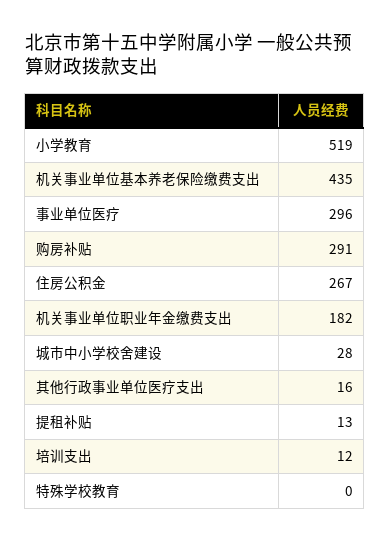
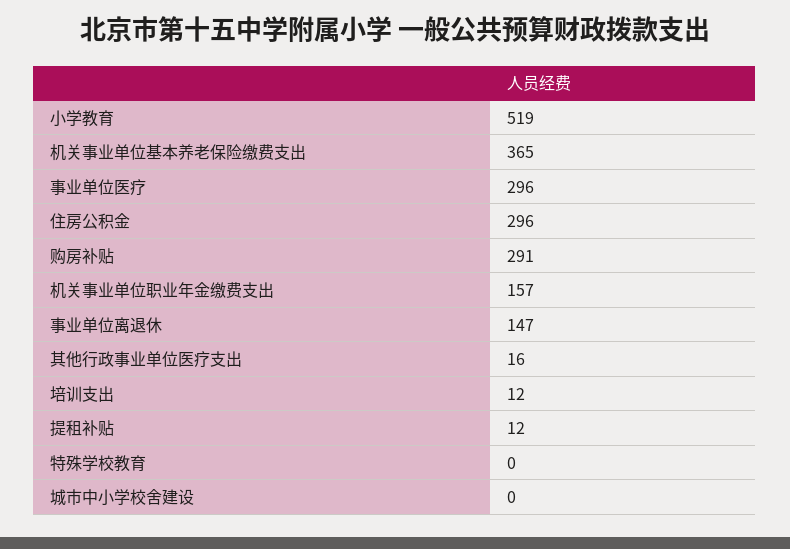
  {
    "小学教育": 519,
-   "机关事业单位基本养老保险缴费支出": 435,
+   "机关事业单位基本养老保险缴费支出": 365,
    "事业单位医疗": 296,
    "购房补贴": 291,
-   "住房公积金": 267,
+   "住房公积金": 296,
-   "机关事业单位职业年金缴费支出": 182,
+   "机关事业单位职业年金缴费支出": 157,
-   "城市中小学校舍建设": 28,
+   "城市中小学校舍建设": 0,
    "其他行政事业单位医疗支出": 16,
-   "提租补贴": 13,
+   "提租补贴": 12,
    "培训支出": 12,
-   "特殊学校教育": 0
+   "特殊学校教育": 0,
+   "事业单位离退休": 147
  }

